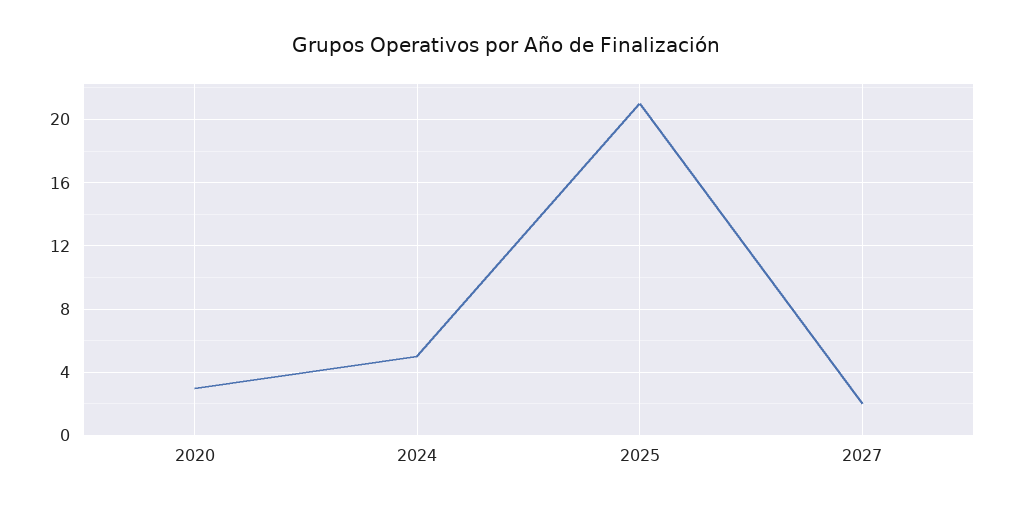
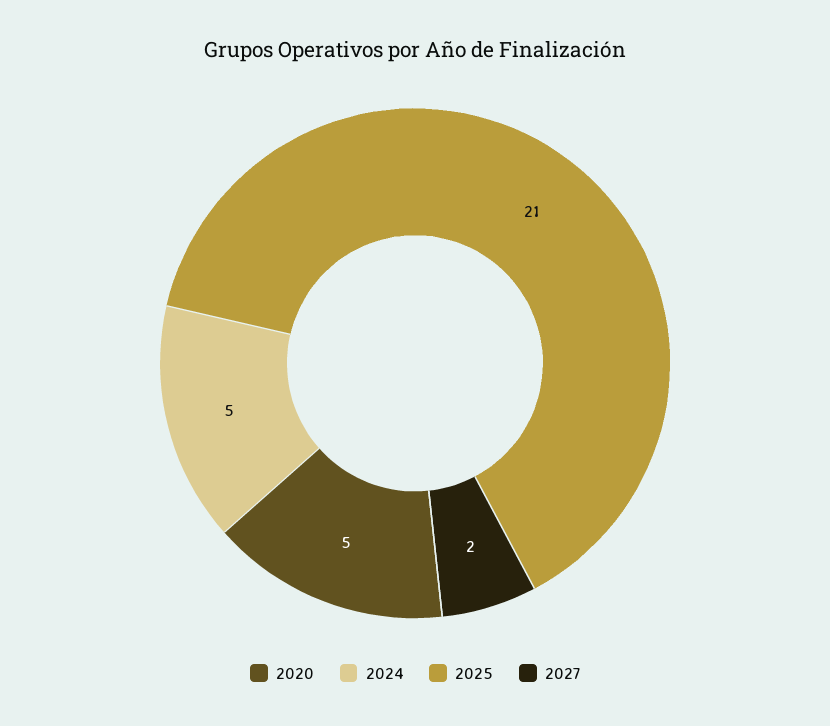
  {
-   "2020": 3,
+   "2020": 5,
    "2024": 5,
    "2025": 21,
    "2027": 2
  }

